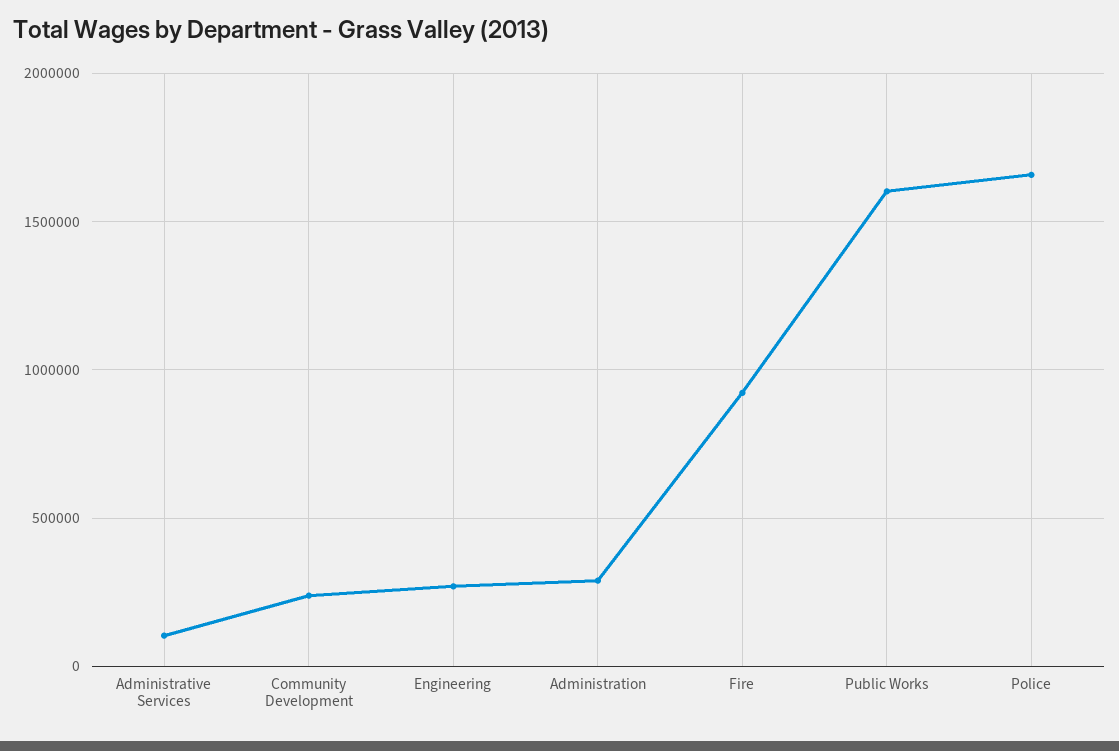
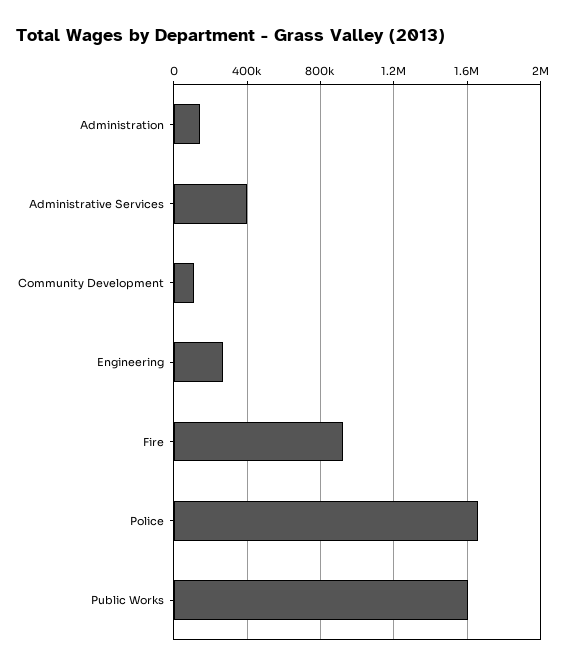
  {
-   "Administrative Services": 100000,
+   "Administrative Services": 400000,
-   "Community Development": 250000,
+   "Community Development": 100000,
    "Engineering": 250000,
-   "Administration": 300000,
+   "Administration": 150000,
    "Fire": 900000,
    "Public Works": 1600000,
    "Police": 1650000
  }

